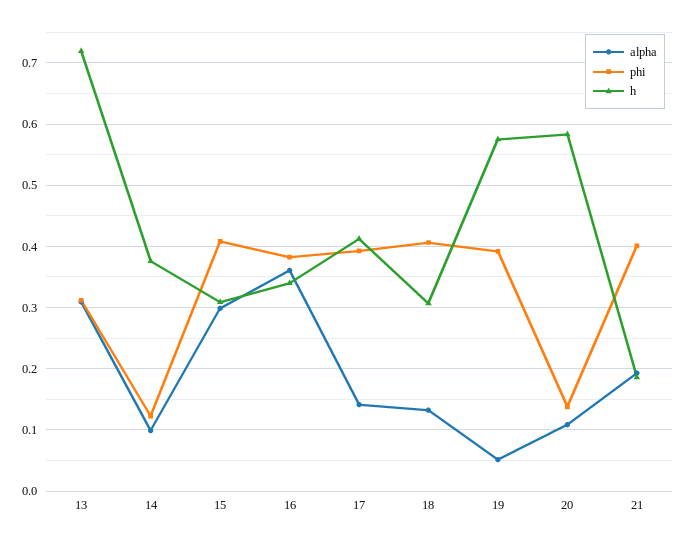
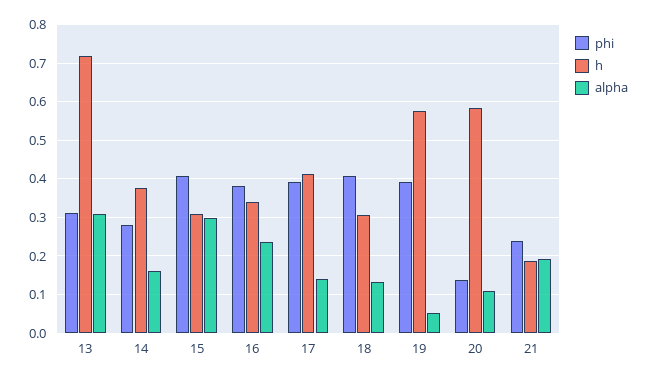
  {
    "alpha": {
      "13": 0.31,
-     "14": 0.1,
+     "14": 0.16,
      "15": 0.3,
-     "16": 0.36,
+     "16": 0.24,
      "17": 0.14,
      "18": 0.13,
      "19": 0.05,
      "20": 0.11,
      "21": 0.19
    },
    "phi": {
      "13": 0.31,
-     "14": 0.12,
+     "14": 0.28,
      "15": 0.41,
      "16": 0.38,
      "17": 0.39,
      "18": 0.41,
      "19": 0.39,
      "20": 0.14,
-     "21": 0.4
+     "21": 0.24
    },
    "h": {
      "13": 0.72,
      "14": 0.38,
      "15": 0.31,
      "16": 0.34,
      "17": 0.41,
      "18": 0.31,
      "19": 0.58,
      "20": 0.58,
      "21": 0.19
    }
  }

